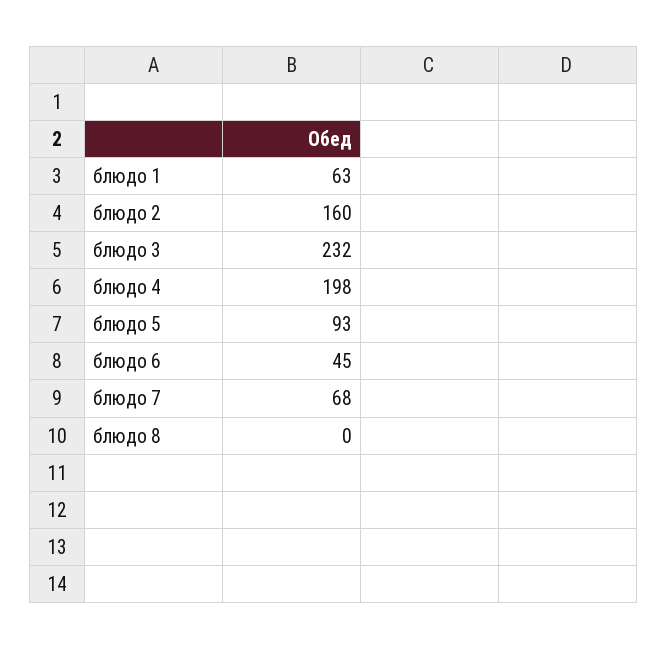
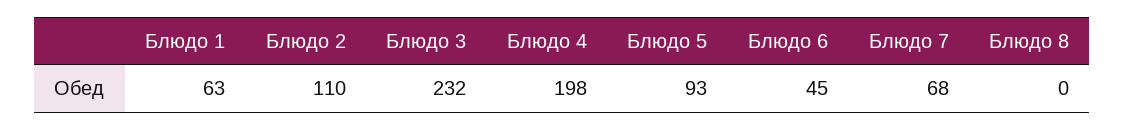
  {
    "блюдо 1": 63,
-   "блюдо 2": 160,
+   "блюдо 2": 110,
    "блюдо 3": 232,
    "блюдо 4": 198,
    "блюдо 5": 93,
    "блюдо 6": 45,
    "блюдо 7": 68,
    "блюдо 8": 0
  }

